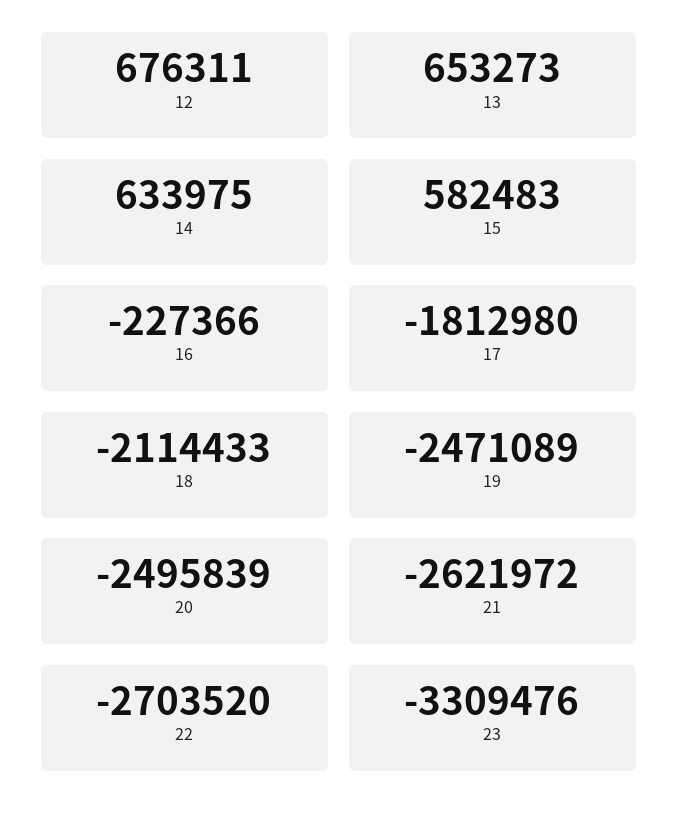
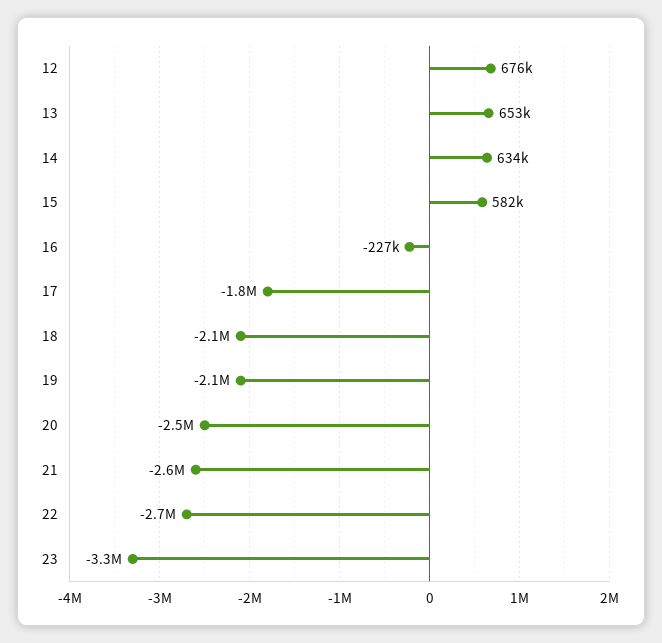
  {
    "12": 676311,
    "13": 653273,
    "14": 633975,
    "15": 582483,
    "16": -227366,
    "17": -1812980,
    "18": -2114433,
-   "19": -2471089,
+   "19": -2100000,
    "20": -2495839,
    "21": -2621972,
    "22": -2703520,
    "23": -3309476
  }

